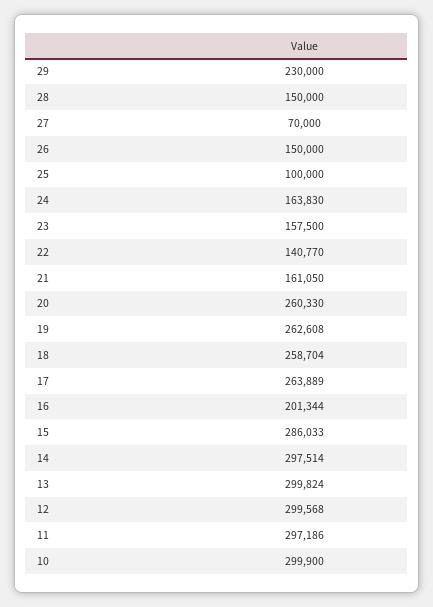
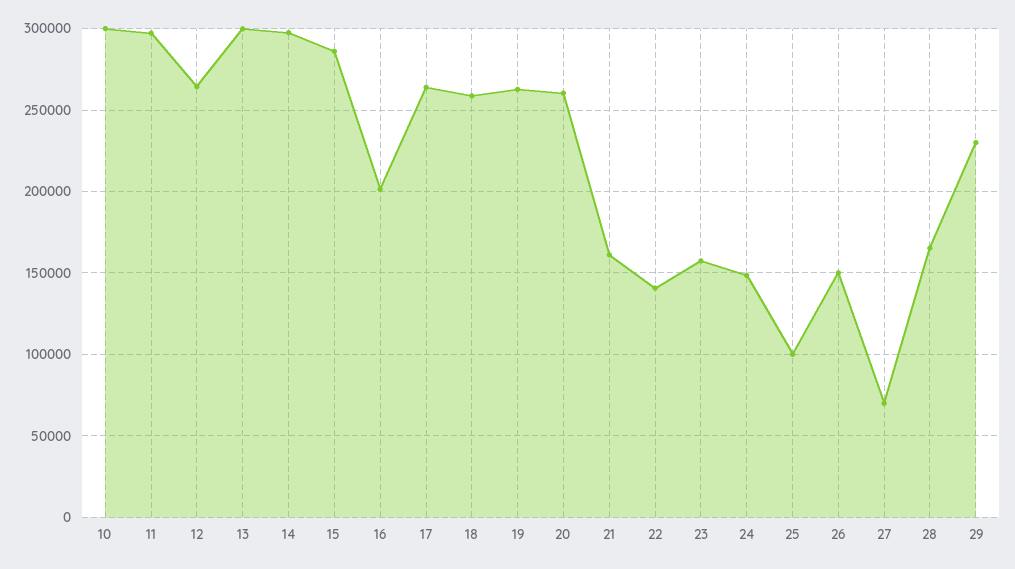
  {
    "29": 230000,
-   "28": 150000,
+   "28": 165000,
    "27": 70000,
    "26": 150000,
    "25": 100000,
-   "24": 163830,
+   "24": 150000,
    "23": 157500,
    "22": 140770,
    "21": 161050,
    "20": 260330,
    "19": 262608,
    "18": 258704,
    "17": 263889,
    "16": 201344,
    "15": 286033,
    "14": 297514,
    "13": 299824,
-   "12": 299568,
+   "12": 265000,
    "11": 297186,
    "10": 299900
  }

